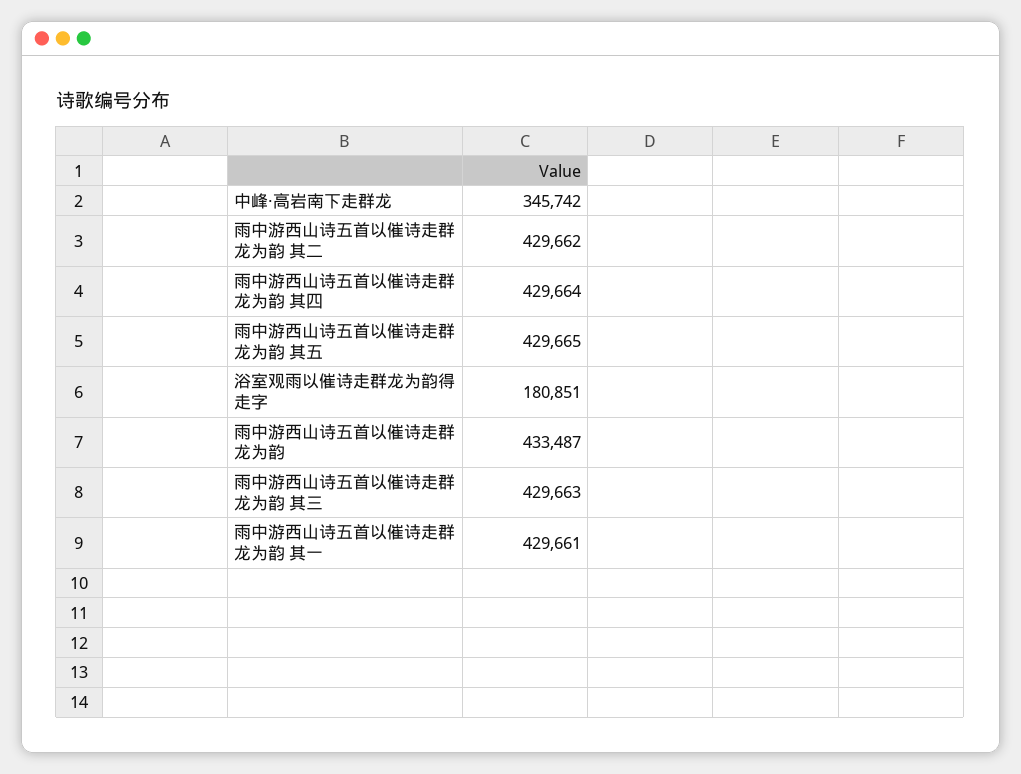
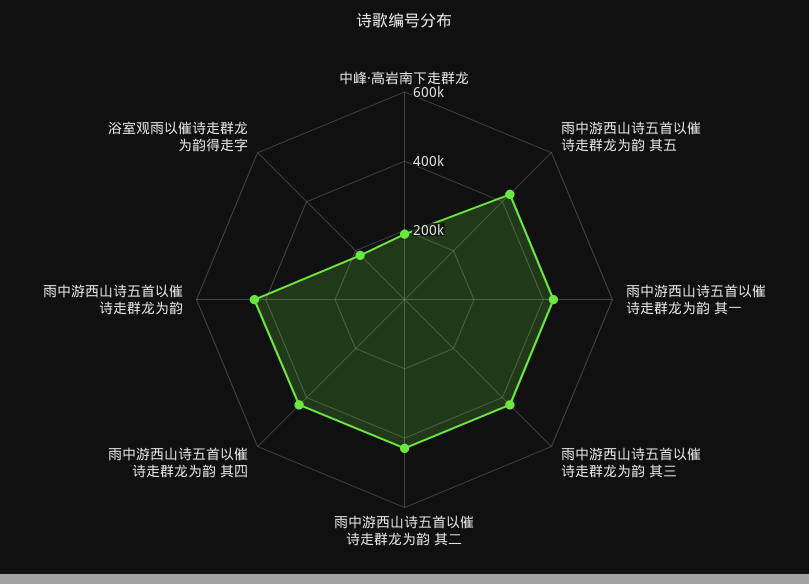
  {
-   "中峰·高岩南下走群龙": 345742,
+   "中峰·高岩南下走群龙": 200000,
    "雨中游西山诗五首以催诗走群龙为韵 其二": 429662,
    "雨中游西山诗五首以催诗走群龙为韵 其四": 429664,
    "雨中游西山诗五首以催诗走群龙为韵 其五": 429665,
    "浴室观雨以催诗走群龙为韵得走字": 180851,
    "雨中游西山诗五首以催诗走群龙为韵": 433487,
    "雨中游西山诗五首以催诗走群龙为韵 其三": 429663,
    "雨中游西山诗五首以催诗走群龙为韵 其一": 429661
  }

